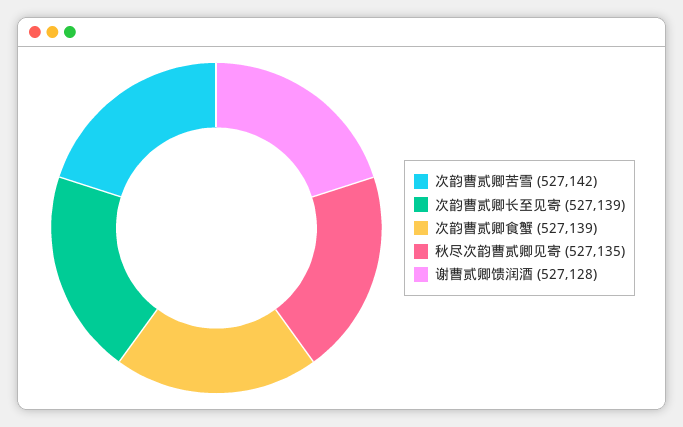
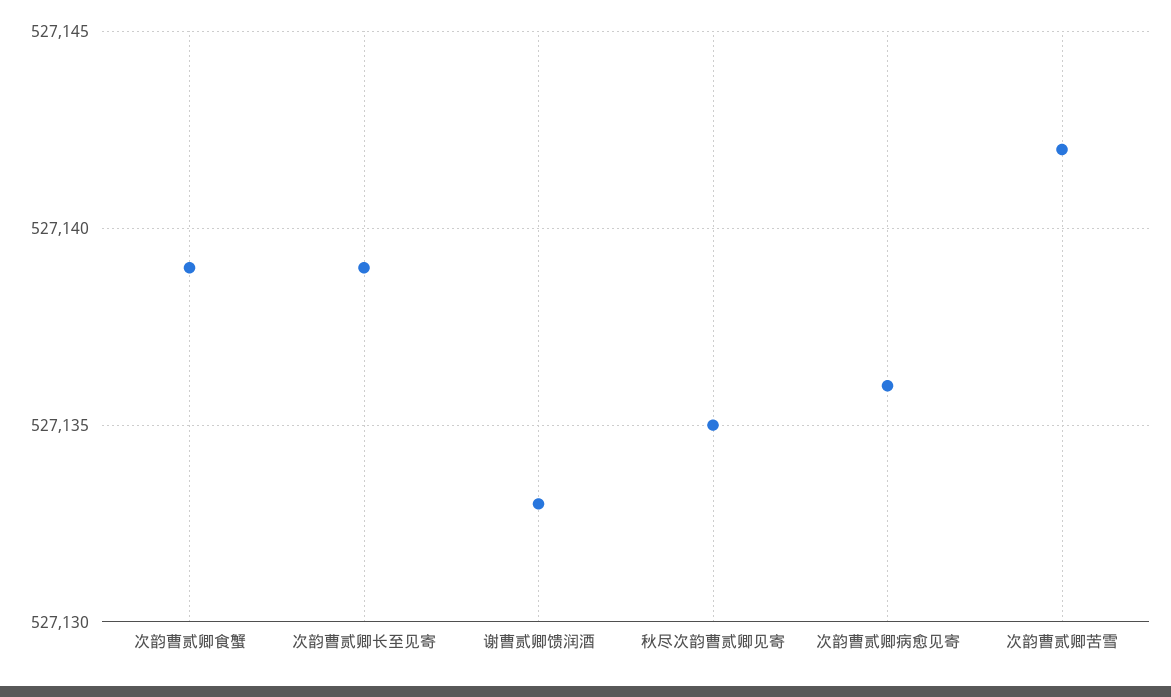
  {
    "次韵曹贰卿苦雪": 527142,
    "次韵曹贰卿长至见寄": 527139,
    "次韵曹贰卿食蟹": 527139,
    "秋尽次韵曹贰卿见寄": 527135,
-   "谢曹贰卿馈润酒": 527128
+   "谢曹贰卿馈润酒": 527133,
+   "次韵曹贰卿病愈见寄": 527136
  }

